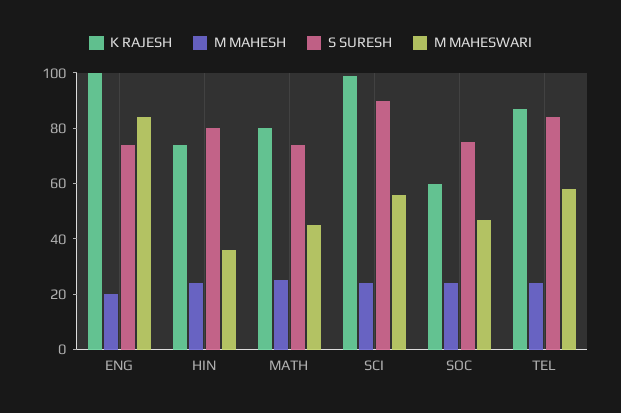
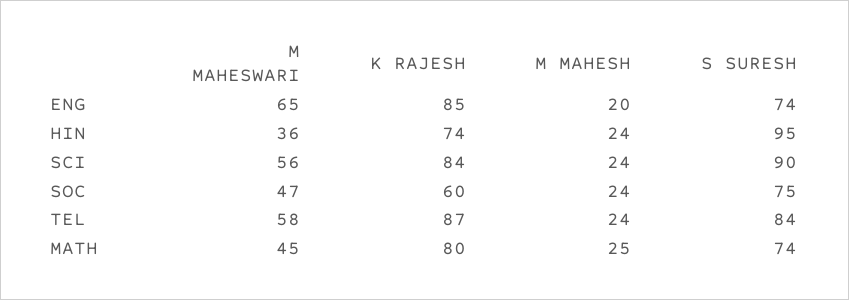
  {
    "K RAJESH": {
-     "ENG": 100,
+     "ENG": 85,
      "HIN": 74,
      "MATH": 80,
-     "SCI": 100,
+     "SCI": 84,
      "SOC": 60,
      "TEL": 87
    },
    "M MAHESH": {
      "ENG": 20,
      "HIN": 24,
      "MATH": 25,
      "SCI": 24,
      "SOC": 24,
      "TEL": 24
    },
    "S SURESH": {
      "ENG": 74,
-     "HIN": 80,
+     "HIN": 95,
      "MATH": 74,
      "SCI": 90,
      "SOC": 75,
      "TEL": 84
    },
    "M MAHESWARI": {
-     "ENG": 85,
+     "ENG": 65,
      "HIN": 36,
      "MATH": 45,
      "SCI": 56,
      "SOC": 47,
      "TEL": 58
    }
  }

